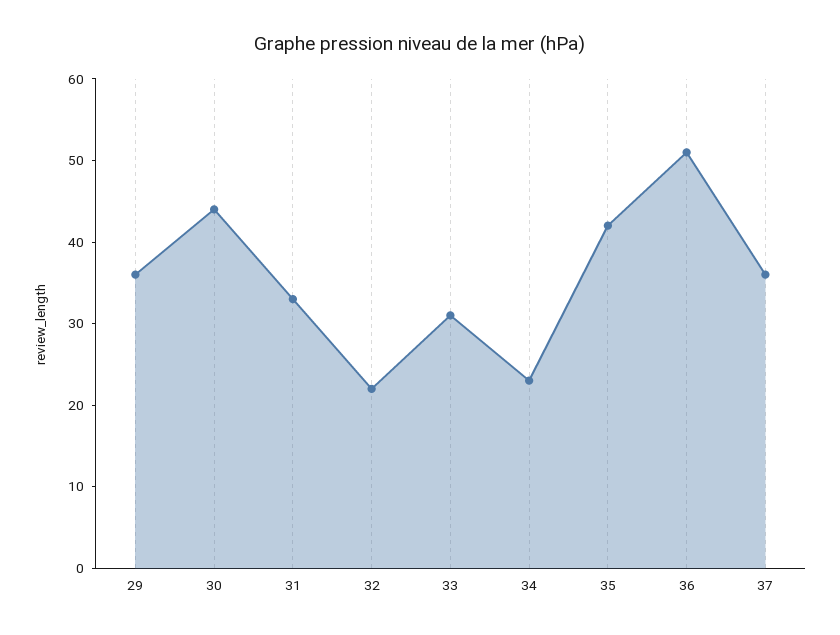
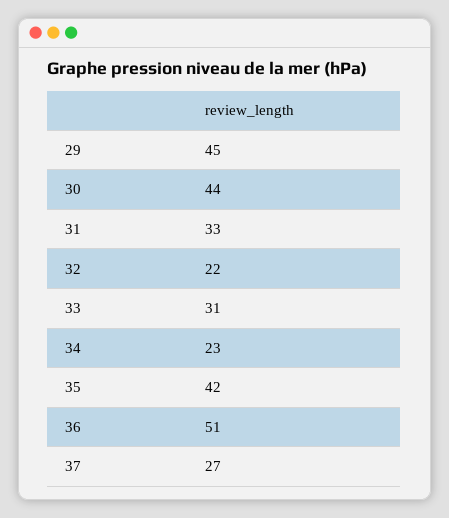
  {
-   "29": 36,
+   "29": 45,
    "30": 44,
    "31": 33,
    "32": 22,
    "33": 31,
    "34": 23,
    "35": 42,
    "36": 51,
-   "37": 36
+   "37": 27
  }

